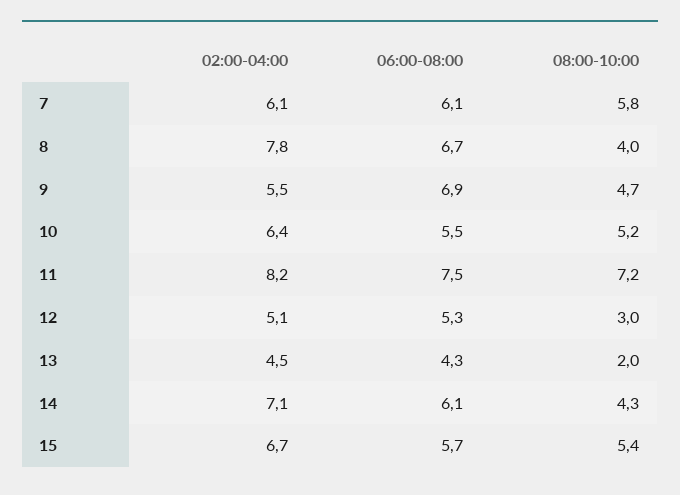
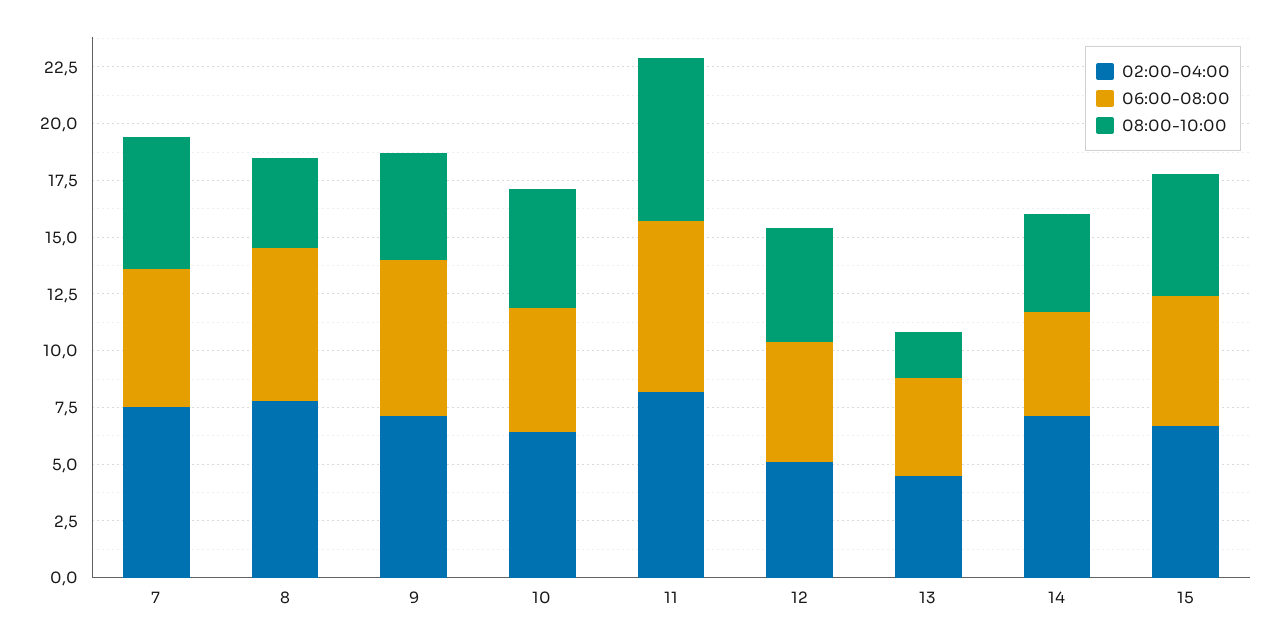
  {
    "02:00-04:00": {
-     "7": 6.1,
+     "7": 7.5,
      "8": 7.8,
-     "9": 5.5,
+     "9": 7,
      "10": 6.4,
      "11": 8.2,
      "12": 5.1,
      "13": 4.5,
      "14": 7.1,
      "15": 6.7
    },
    "06:00-08:00": {
      "7": 6.1,
      "8": 6.7,
      "9": 6.9,
      "10": 5.5,
      "11": 7.5,
      "12": 5.3,
      "13": 4.3,
-     "14": 6.1,
+     "14": 4.5,
      "15": 5.7
    },
    "08:00-10:00": {
      "7": 5.8,
      "8": 4,
      "9": 4.7,
      "10": 5.2,
      "11": 7.2,
-     "12": 3,
+     "12": 5,
      "13": 2,
      "14": 4.3,
      "15": 5.4
    }
  }

